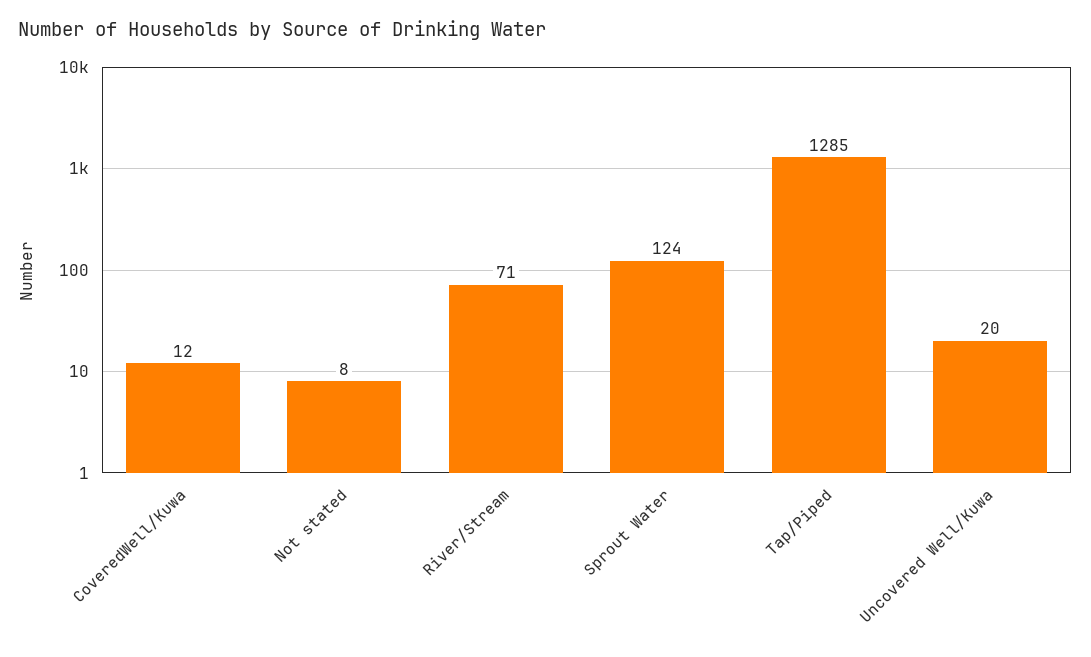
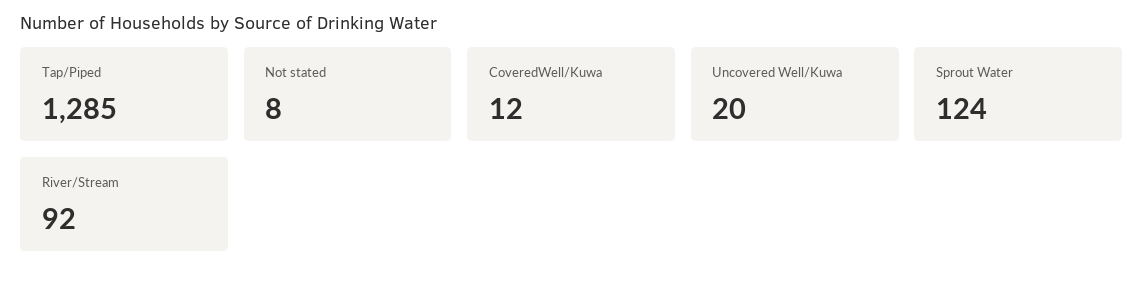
  {
    "CoveredWell/Kuwa": 12,
    "Not stated": 8,
-   "River/Stream": 71,
+   "River/Stream": 92,
    "Sprout Water": 124,
    "Tap/Piped": 1285,
    "Uncovered Well/Kuwa": 20
  }

